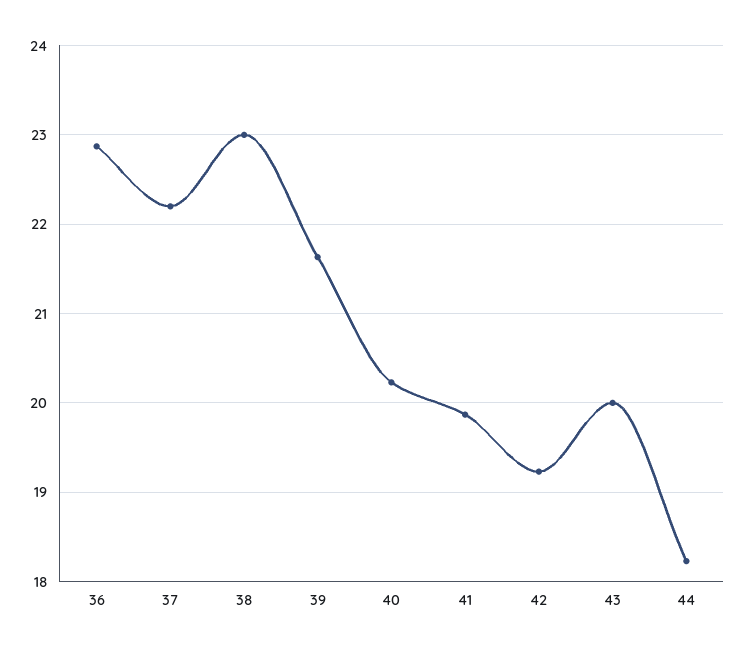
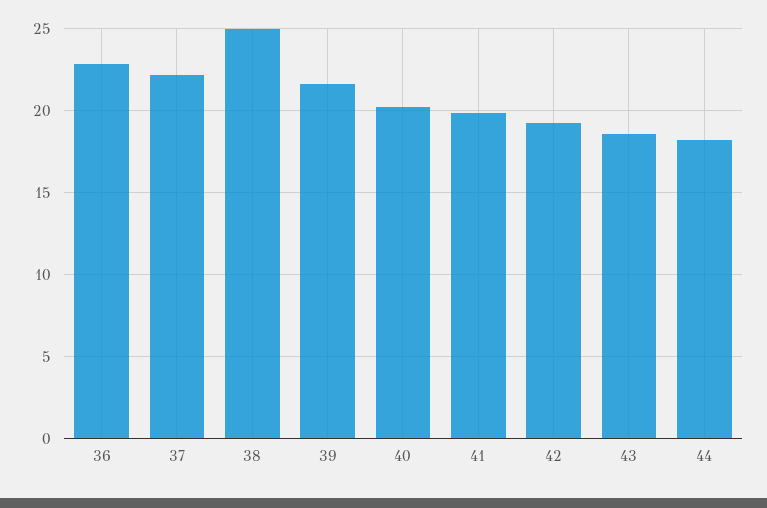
  {
    "36": 22.9,
    "37": 22.2,
-   "38": 23,
+   "38": 25,
    "39": 21.6,
    "40": 20.2,
    "41": 19.9,
    "42": 19.2,
-   "43": 20,
+   "43": 18.5,
    "44": 18.2
  }

